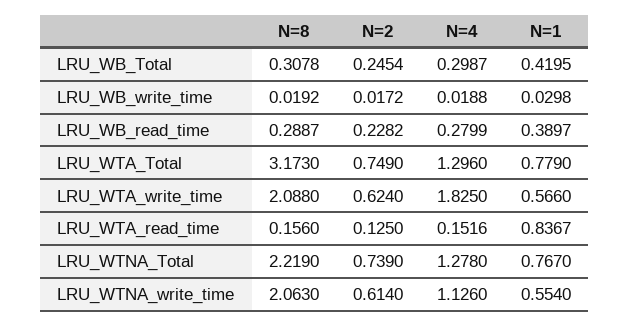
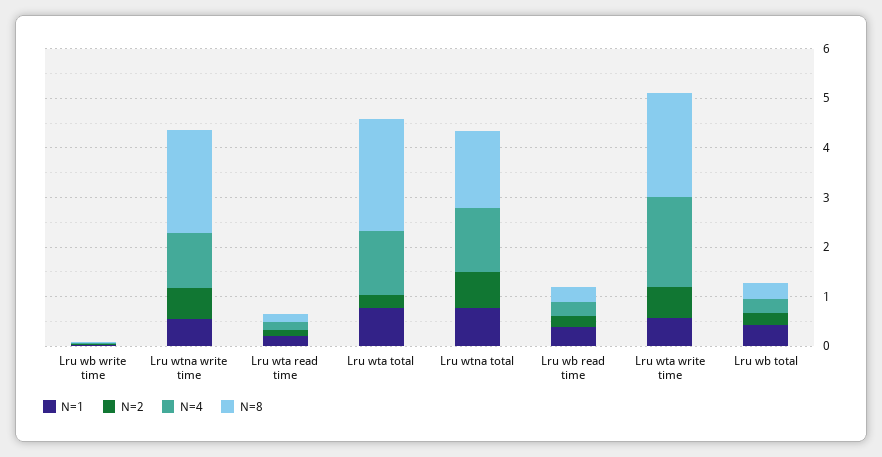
  {
    "N=8": {
      "LRU_WB_Total": 0.3078,
      "LRU_WB_write_time": 0.0192,
      "LRU_WB_read_time": 0.2887,
-     "LRU_WTA_Total": 3.173,
+     "LRU_WTA_Total": 2.2,
      "LRU_WTA_write_time": 2.088,
      "LRU_WTA_read_time": 0.156,
-     "LRU_WTNA_Total": 2.219,
+     "LRU_WTNA_Total": 1.6,
      "LRU_WTNA_write_time": 2.063
    },
    "N=2": {
      "LRU_WB_Total": 0.2454,
      "LRU_WB_write_time": 0.0172,
      "LRU_WB_read_time": 0.2282,
-     "LRU_WTA_Total": 0.749,
+     "LRU_WTA_Total": 0.2,
      "LRU_WTA_write_time": 0.624,
      "LRU_WTA_read_time": 0.125,
      "LRU_WTNA_Total": 0.739,
      "LRU_WTNA_write_time": 0.614
    },
    "N=4": {
      "LRU_WB_Total": 0.2987,
      "LRU_WB_write_time": 0.0188,
      "LRU_WB_read_time": 0.2799,
      "LRU_WTA_Total": 1.296,
      "LRU_WTA_write_time": 1.825,
      "LRU_WTA_read_time": 0.1516,
      "LRU_WTNA_Total": 1.278,
      "LRU_WTNA_write_time": 1.126
    },
    "N=1": {
      "LRU_WB_Total": 0.4195,
      "LRU_WB_write_time": 0.0298,
      "LRU_WB_read_time": 0.3897,
      "LRU_WTA_Total": 0.779,
      "LRU_WTA_write_time": 0.566,
-     "LRU_WTA_read_time": 0.8367,
+     "LRU_WTA_read_time": 0.2,
      "LRU_WTNA_Total": 0.767,
      "LRU_WTNA_write_time": 0.554
    }
  }

